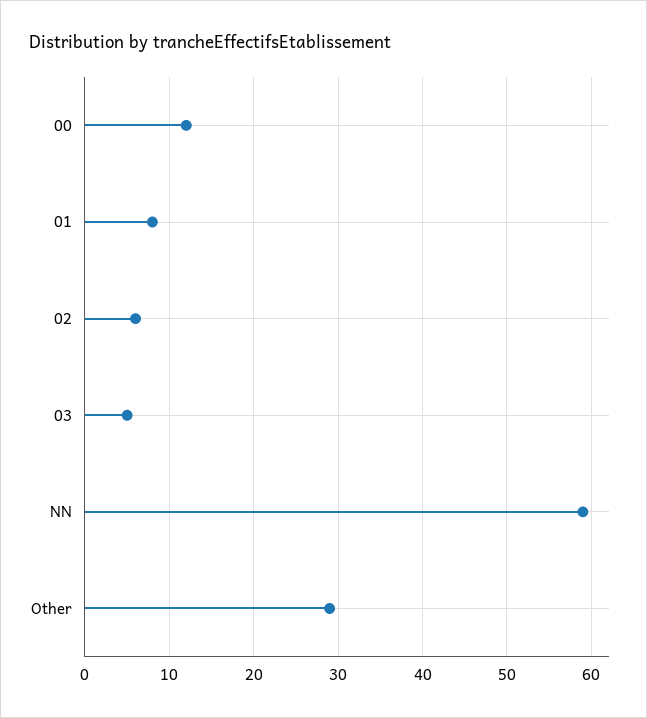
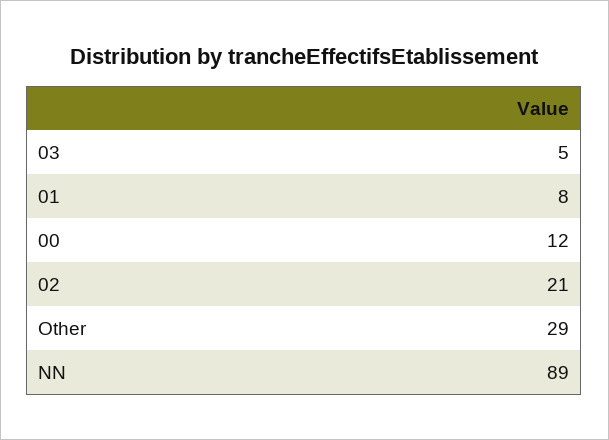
  {
    "00": 12,
    "01": 8,
-   "02": 6,
+   "02": 21,
    "03": 5,
-   "NN": 59,
+   "NN": 89,
    "Other": 29
  }

